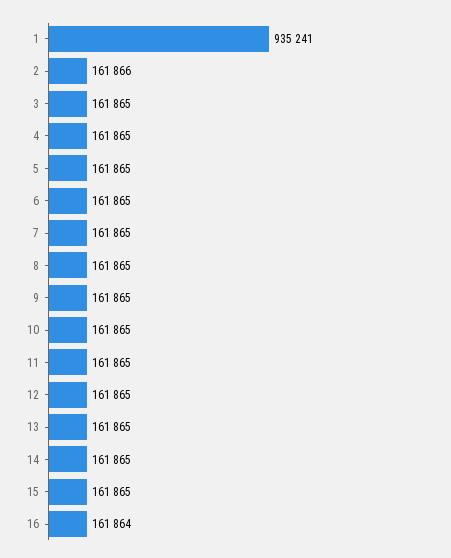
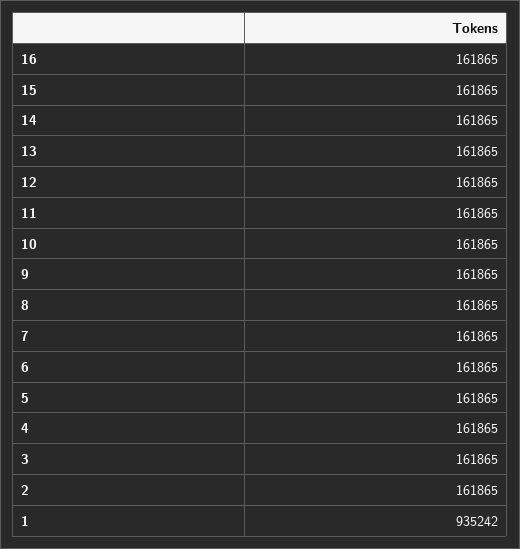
  {
-   "1": 935241,
+   "1": 935242,
-   "2": 161866,
+   "2": 161865,
    "3": 161865,
    "4": 161865,
    "5": 161865,
    "6": 161865,
    "7": 161865,
    "8": 161865,
    "9": 161865,
    "10": 161865,
    "11": 161865,
    "12": 161865,
    "13": 161865,
    "14": 161865,
    "15": 161865,
-   "16": 161864
+   "16": 161865
  }

